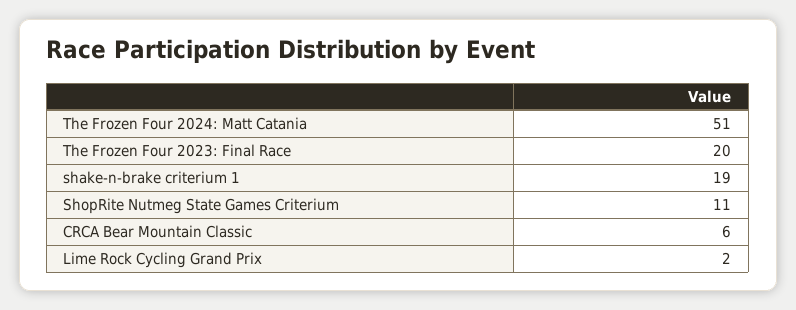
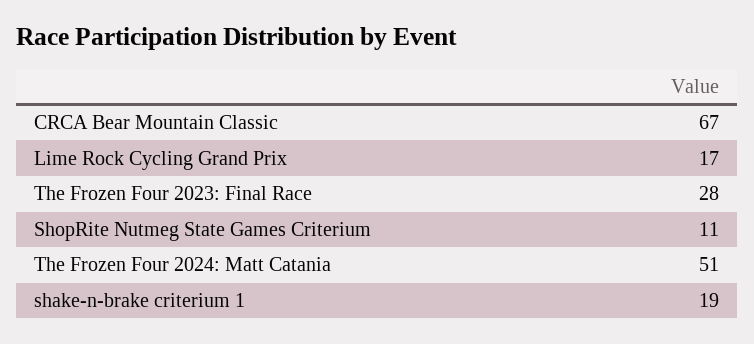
  {
    "The Frozen Four 2024: Matt Catania": 51,
-   "The Frozen Four 2023: Final Race": 20,
+   "The Frozen Four 2023: Final Race": 28,
    "shake-n-brake criterium 1": 19,
    "ShopRite Nutmeg State Games Criterium": 11,
-   "CRCA Bear Mountain Classic": 6,
+   "CRCA Bear Mountain Classic": 67,
-   "Lime Rock Cycling Grand Prix": 2
+   "Lime Rock Cycling Grand Prix": 17
  }

